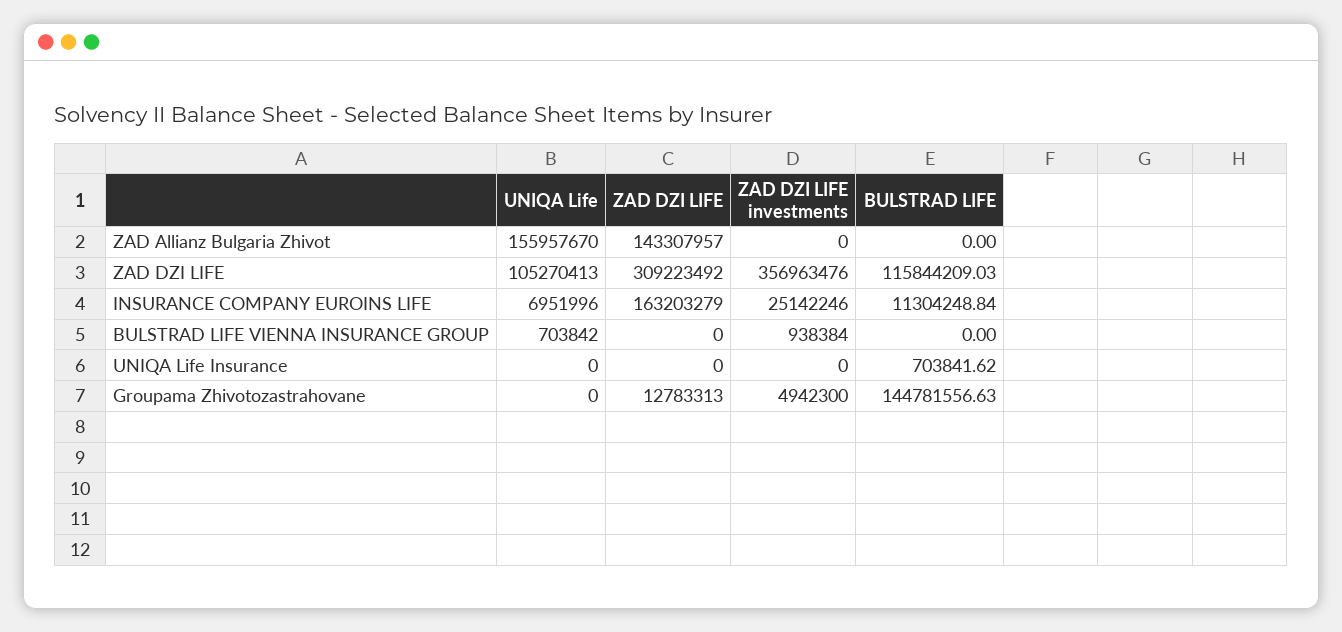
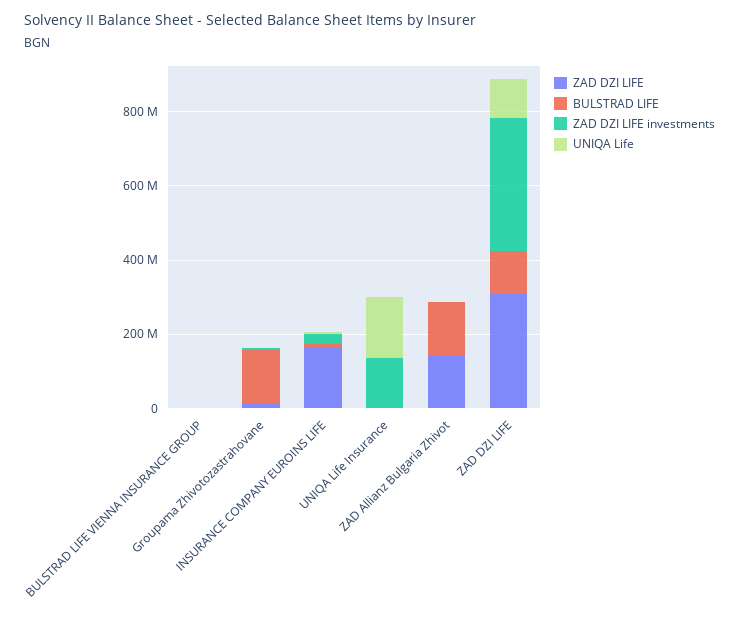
  {
    "UNIQA Life": {
-     "ZAD Allianz Bulgaria Zhivot": 155957670,
+     "ZAD Allianz Bulgaria Zhivot": 0,
      "ZAD DZI LIFE": 105270413,
      "INSURANCE COMPANY EUROINS LIFE": 6951996,
      "BULSTRAD LIFE VIENNA INSURANCE GROUP": 703842,
-     "UNIQA Life Insurance": 0,
+     "UNIQA Life Insurance": 150000000,
      "Groupama Zhivotozastrahovane": 0
    },
    "ZAD DZI LIFE": {
      "ZAD Allianz Bulgaria Zhivot": 143307957,
      "ZAD DZI LIFE": 309223492,
      "INSURANCE COMPANY EUROINS LIFE": 163203279,
      "BULSTRAD LIFE VIENNA INSURANCE GROUP": 0,
      "UNIQA Life Insurance": 0,
      "Groupama Zhivotozastrahovane": 12783313
    },
    "ZAD DZI LIFE investments": {
      "ZAD Allianz Bulgaria Zhivot": 0,
      "ZAD DZI LIFE": 356963476,
      "INSURANCE COMPANY EUROINS LIFE": 25142246,
      "BULSTRAD LIFE VIENNA INSURANCE GROUP": 938384,
-     "UNIQA Life Insurance": 0,
+     "UNIQA Life Insurance": 150000000,
      "Groupama Zhivotozastrahovane": 4942300
    },
    "BULSTRAD LIFE": {
-     "ZAD Allianz Bulgaria Zhivot": 0,
+     "ZAD Allianz Bulgaria Zhivot": 150000000,
      "ZAD DZI LIFE": 115844209.03,
      "INSURANCE COMPANY EUROINS LIFE": 11304248.84,
      "BULSTRAD LIFE VIENNA INSURANCE GROUP": 0,
      "UNIQA Life Insurance": 703841.62,
      "Groupama Zhivotozastrahovane": 144781556.63
    }
  }

